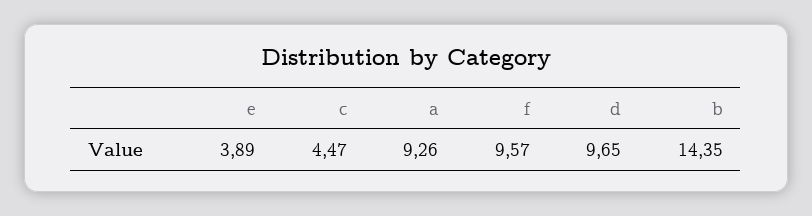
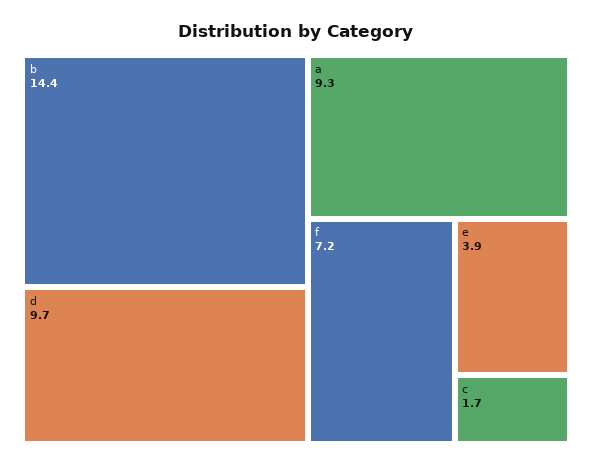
  {
    "e": 3.89,
-   "c": 4.47,
+   "c": 1.7,
    "a": 9.26,
-   "f": 9.57,
+   "f": 7.2,
    "d": 9.65,
    "b": 14.35
  }

